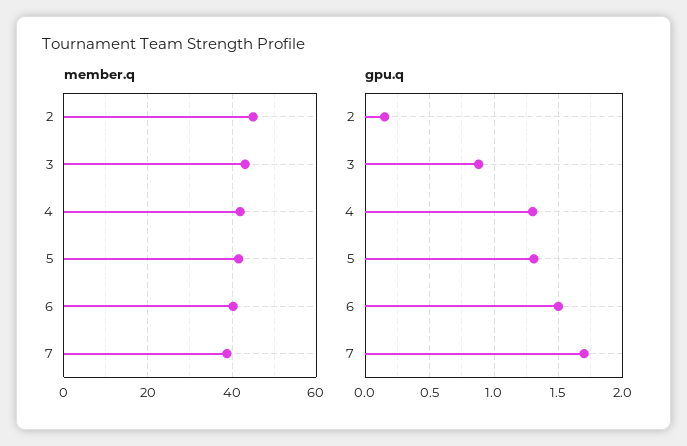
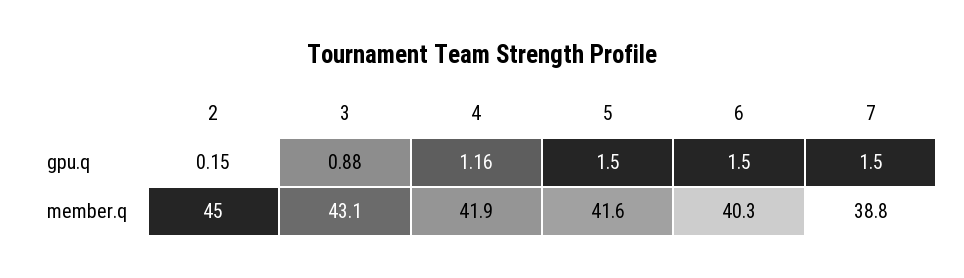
  {
    "member.q": {
      "2": 45,
      "3": 43.1,
      "4": 41.9,
      "5": 41.6,
      "6": 40.3,
      "7": 38.8
    },
    "gpu.q": {
      "2": 0.15,
      "3": 0.88,
-     "4": 1.3,
+     "4": 1.16,
-     "5": 1.3,
+     "5": 1.5,
      "6": 1.5,
-     "7": 1.7
+     "7": 1.5
    }
  }

